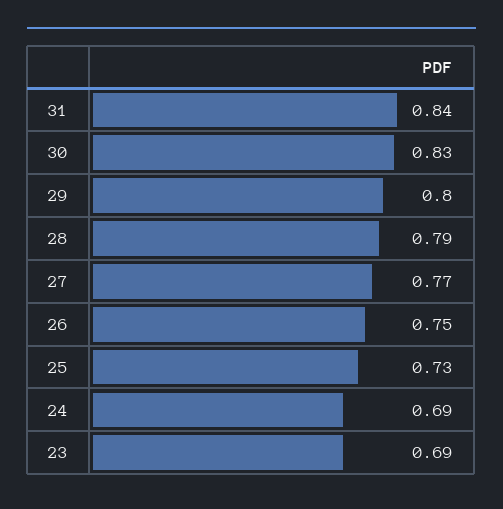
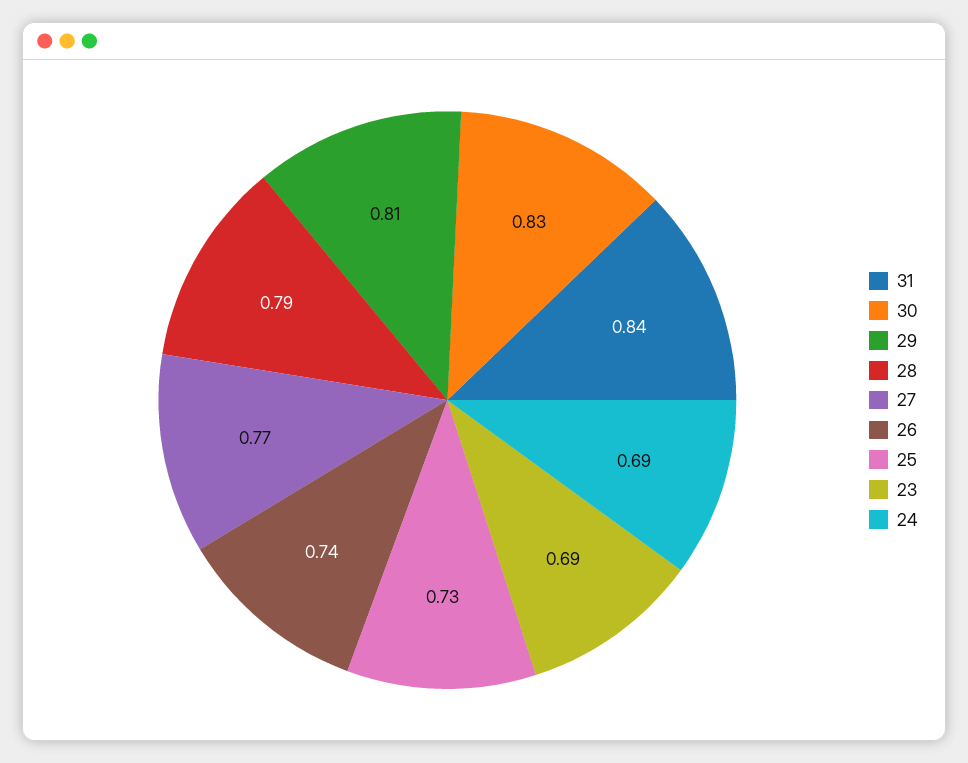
  {
    "31": 0.84,
    "30": 0.83,
-   "29": 0.8,
+   "29": 0.81,
    "28": 0.79,
    "27": 0.77,
-   "26": 0.75,
+   "26": 0.74,
    "25": 0.73,
    "24": 0.69,
    "23": 0.69
  }

